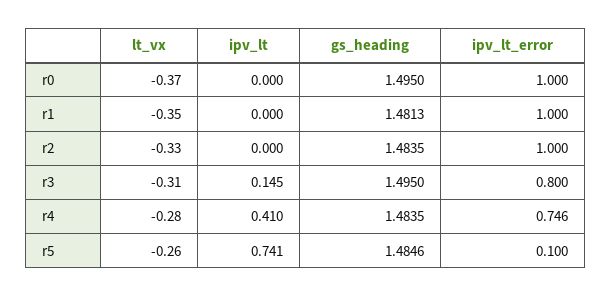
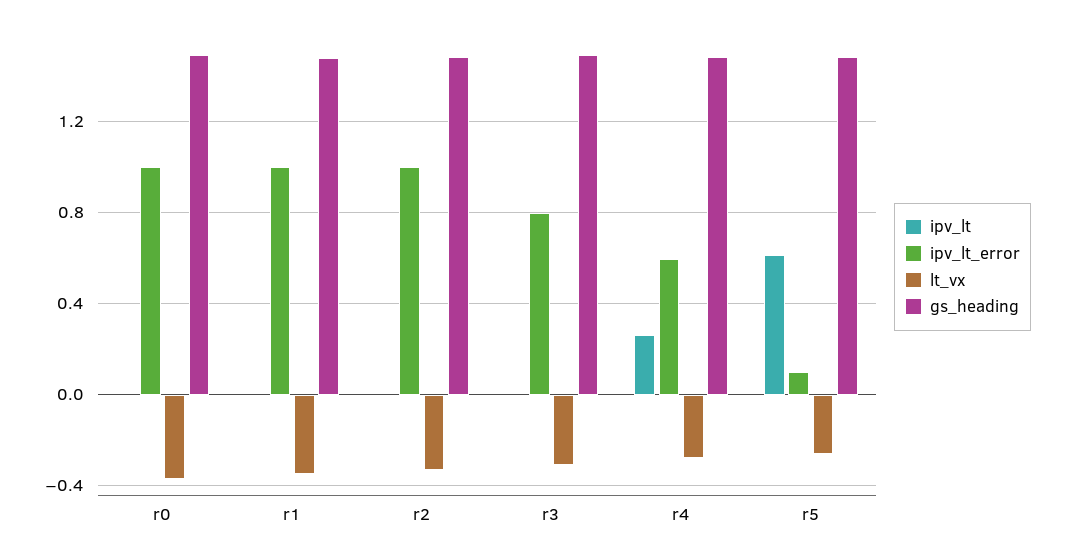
  {
    "lt_vx": {
      "r0": -0.37,
      "r1": -0.35,
      "r2": -0.33,
      "r3": -0.31,
      "r4": -0.28,
      "r5": -0.26
    },
    "ipv_lt": {
      "r0": 0,
      "r1": 0,
      "r2": 0,
-     "r3": 0.145,
+     "r3": 0,
-     "r4": 0.41,
+     "r4": 0.25,
-     "r5": 0.741
+     "r5": 0.6
    },
    "gs_heading": {
      "r0": 1.495,
      "r1": 1.4813,
      "r2": 1.4835,
      "r3": 1.495,
      "r4": 1.4835,
      "r5": 1.4846
    },
    "ipv_lt_error": {
      "r0": 1,
      "r1": 1,
      "r2": 1,
      "r3": 0.8,
-     "r4": 0.746,
+     "r4": 0.6,
      "r5": 0.1
    }
  }

